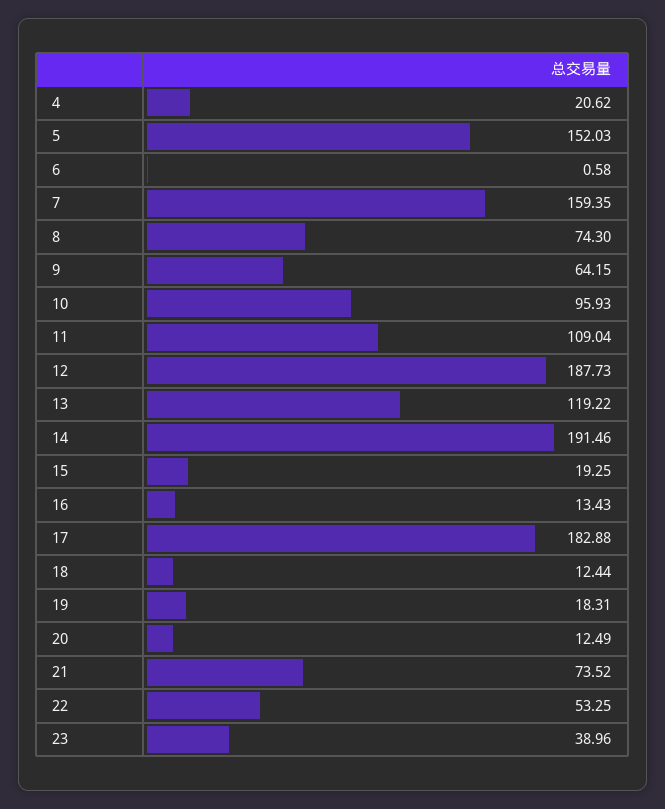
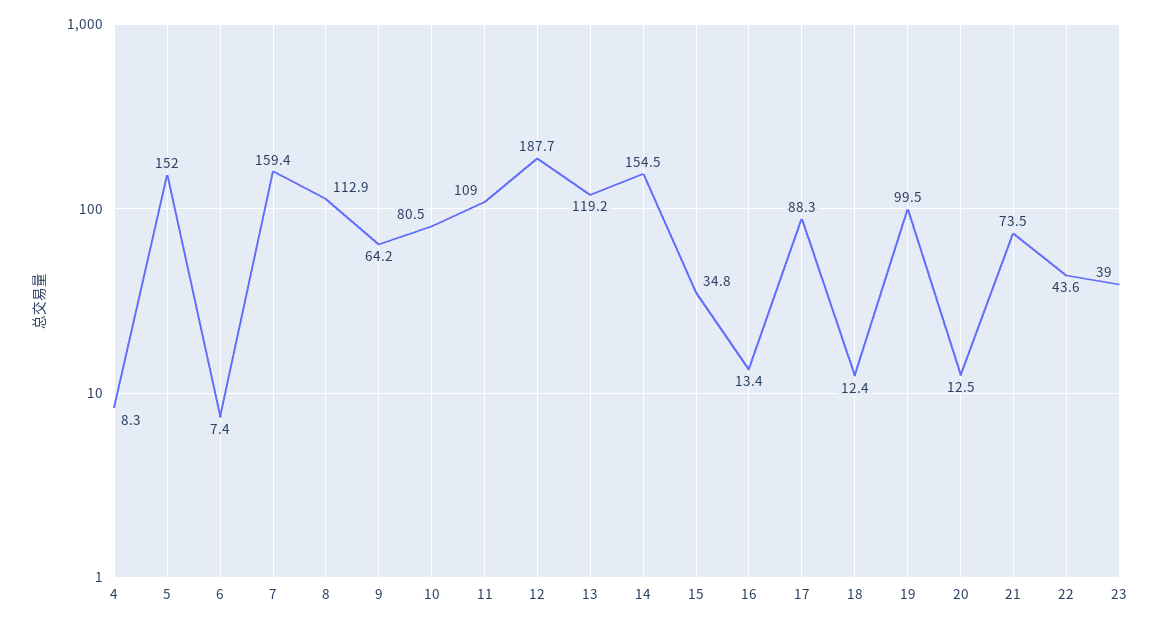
  {
-   "4": 20.62,
+   "4": 8.3,
    "5": 152.03,
-   "6": 0.58,
+   "6": 7.4,
    "7": 159.35,
-   "8": 74.3,
+   "8": 112.9,
    "9": 64.15,
-   "10": 95.93,
+   "10": 80.5,
    "11": 109.04,
    "12": 187.73,
    "13": 119.22,
-   "14": 191.46,
+   "14": 154.5,
-   "15": 19.25,
+   "15": 34.8,
    "16": 13.43,
-   "17": 182.88,
+   "17": 88.3,
    "18": 12.44,
-   "19": 18.31,
+   "19": 99.5,
    "20": 12.49,
    "21": 73.52,
-   "22": 53.25,
+   "22": 43.6,
    "23": 38.96
  }

